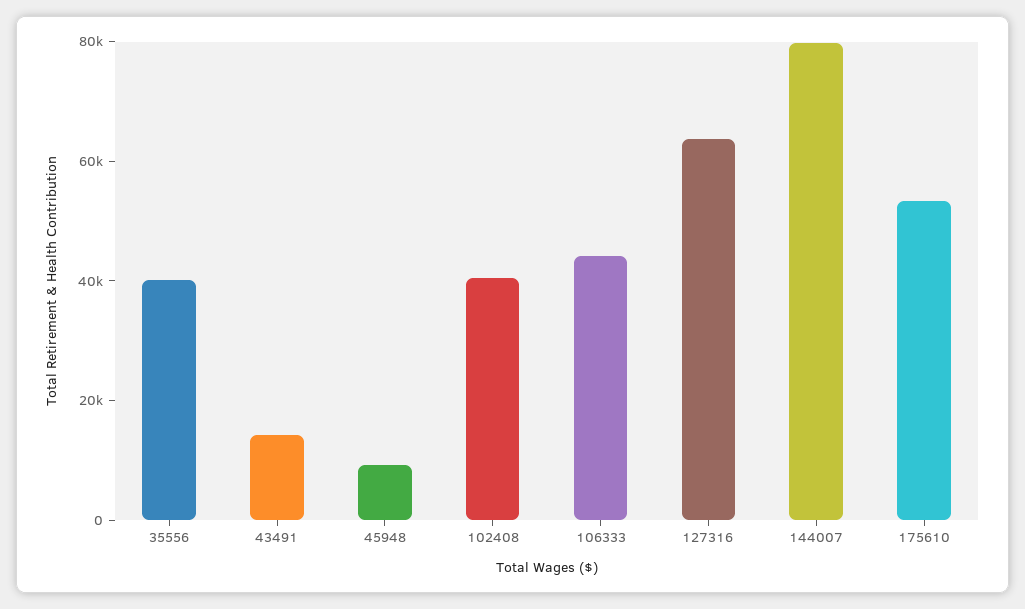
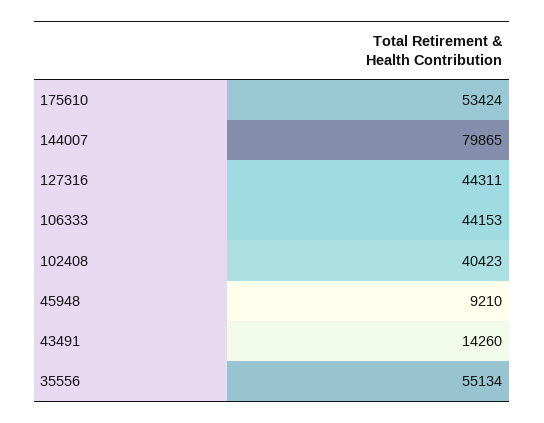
  {
-   "35556": 40000,
+   "35556": 55134,
    "43491": 14260,
    "45948": 9210,
    "102408": 40423,
    "106333": 44153,
-   "127316": 65000,
+   "127316": 44311,
    "144007": 79865,
    "175610": 53424
  }

